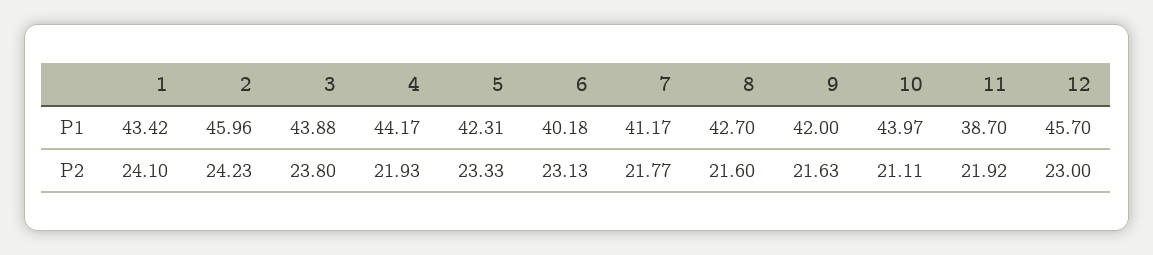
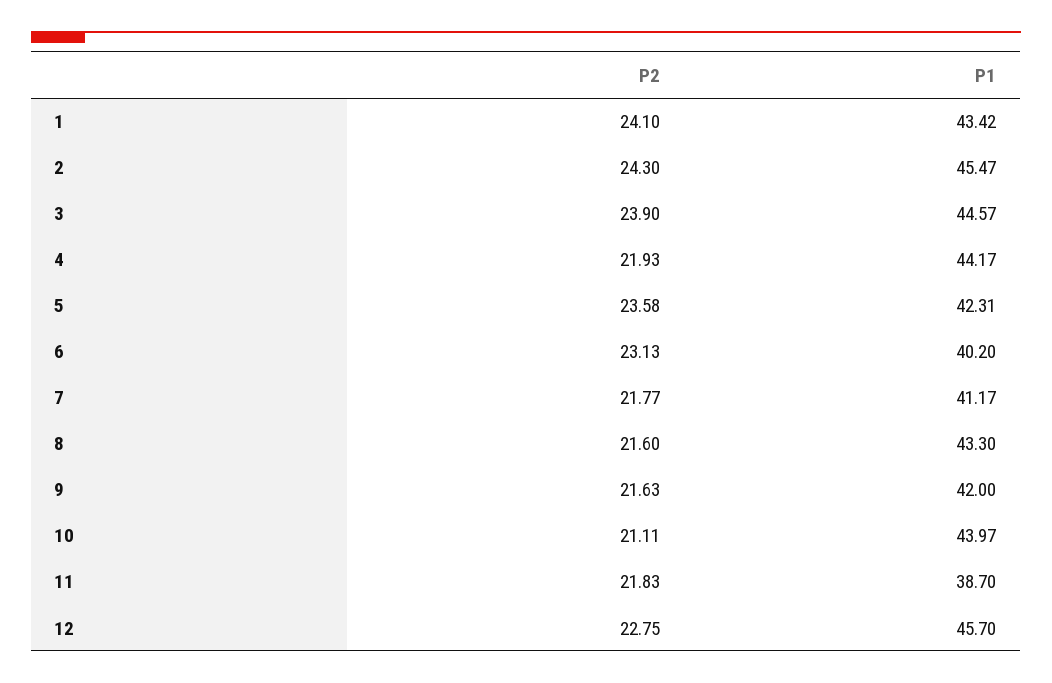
  {
    "1": {
      "P1": 43.42,
      "P2": 24.1
    },
    "2": {
-     "P1": 45.96,
+     "P1": 45.47,
-     "P2": 24.23
+     "P2": 24.3
    },
    "3": {
-     "P1": 43.88,
+     "P1": 44.57,
-     "P2": 23.8
+     "P2": 23.9
    },
    "4": {
      "P1": 44.17,
      "P2": 21.93
    },
    "5": {
      "P1": 42.31,
-     "P2": 23.33
+     "P2": 23.58
    },
    "6": {
-     "P1": 40.18,
+     "P1": 40.2,
      "P2": 23.13
    },
    "7": {
      "P1": 41.17,
      "P2": 21.77
    },
    "8": {
-     "P1": 42.7,
+     "P1": 43.3,
      "P2": 21.6
    },
    "9": {
      "P1": 42,
      "P2": 21.63
    },
    "10": {
      "P1": 43.97,
      "P2": 21.11
    },
    "11": {
      "P1": 38.7,
-     "P2": 21.92
+     "P2": 21.83
    },
    "12": {
      "P1": 45.7,
-     "P2": 23
+     "P2": 22.75
    }
  }

